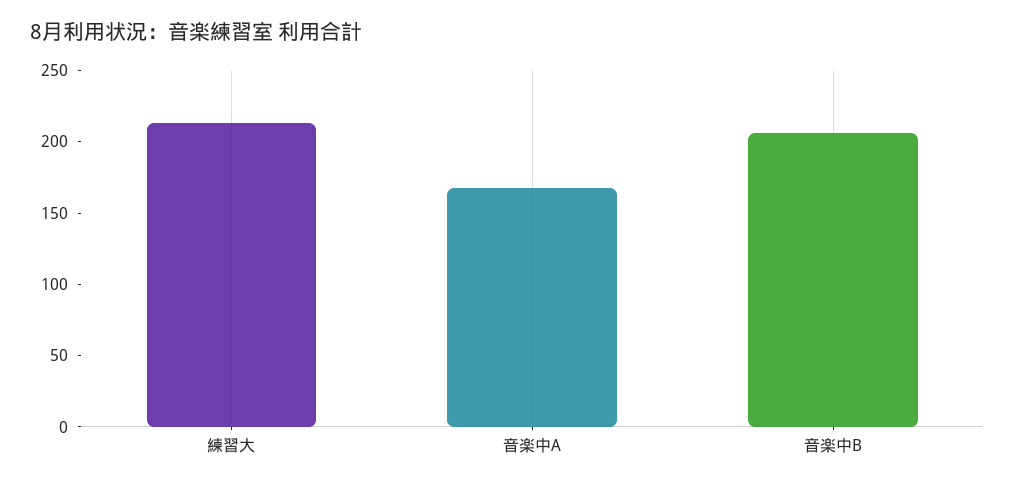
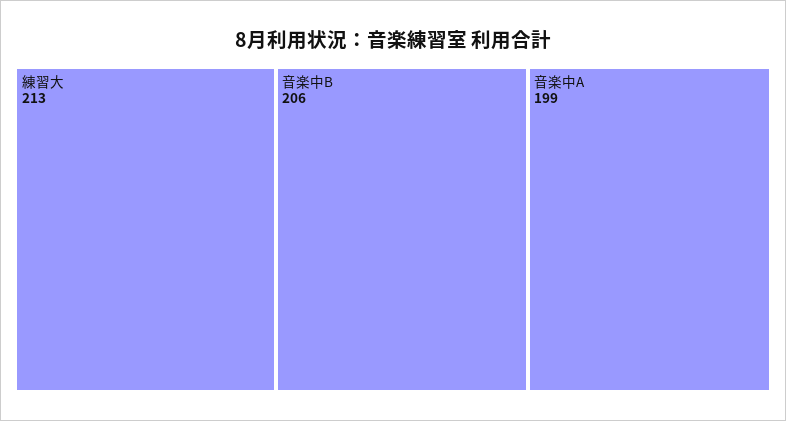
  {
    "練習大": 213,
-   "音楽中A": 170,
+   "音楽中A": 199,
    "音楽中B": 206
  }

